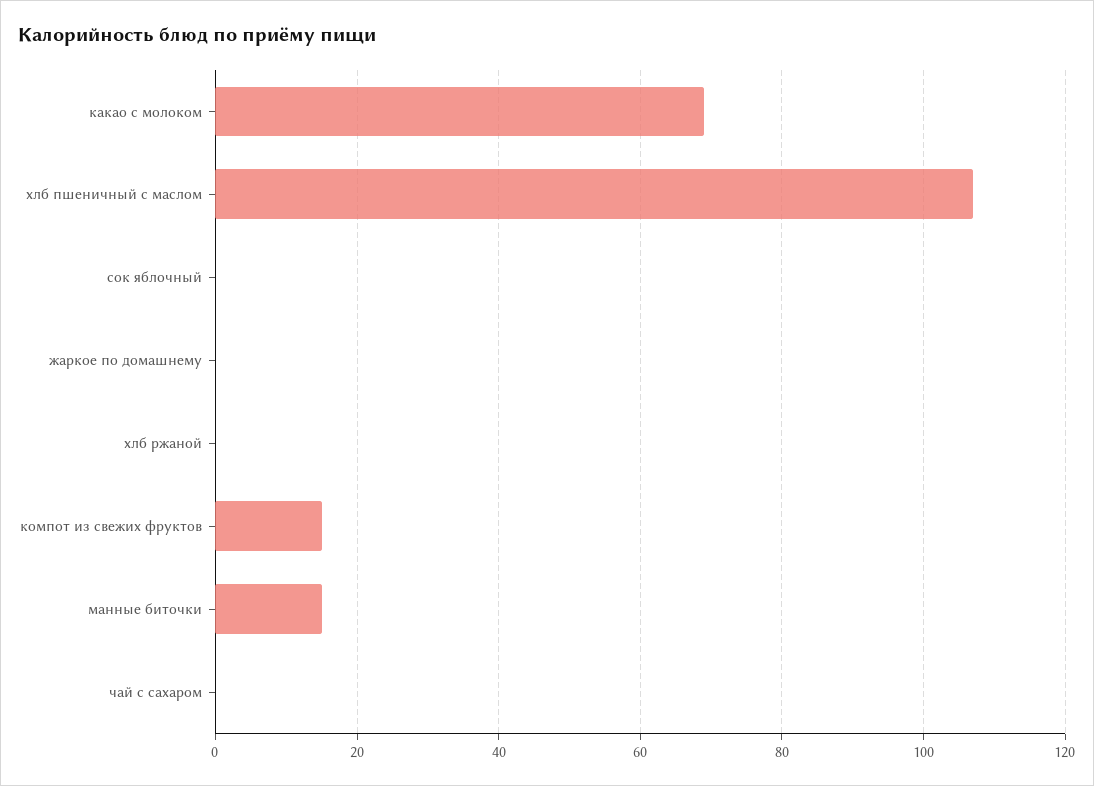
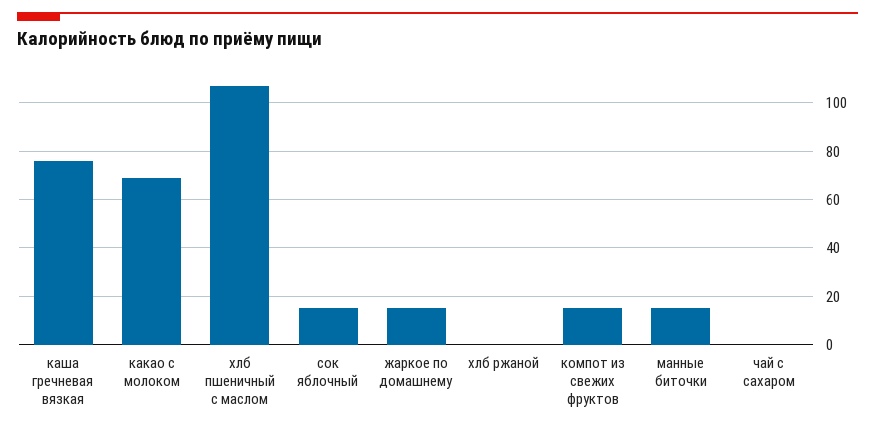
  {
    "какао с молоком": 70,
    "хлб пшеничный с маслом": 105,
-   "сок яблочный": 0,
+   "сок яблочный": 15,
-   "жаркое по домашнему": 0,
+   "жаркое по домашнему": 15,
    "хлб ржаной": 0,
    "компот из свежих фруктов": 15,
    "манные биточки": 15,
-   "чай с сахаром": 0
+   "чай с сахаром": 0,
+   "каша гречневая вязкая": 75
  }

